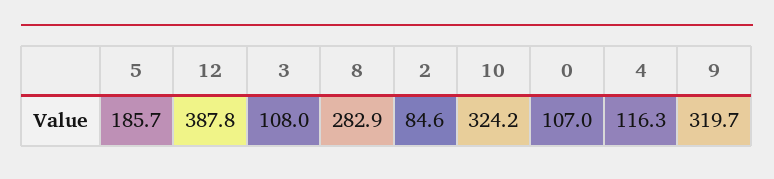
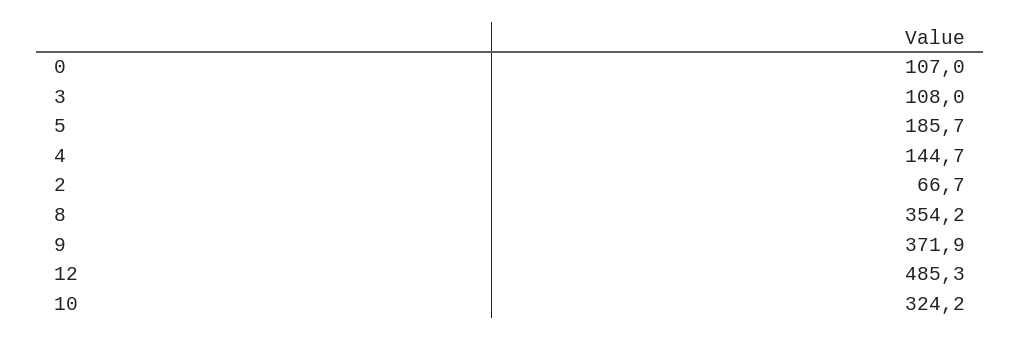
  {
    "5": 185.7,
-   "12": 387.8,
+   "12": 485.3,
    "3": 108,
-   "8": 282.9,
+   "8": 354.2,
-   "2": 84.6,
+   "2": 66.7,
    "10": 324.2,
    "0": 107,
-   "4": 116.3,
+   "4": 144.7,
-   "9": 319.7
+   "9": 371.9
  }

